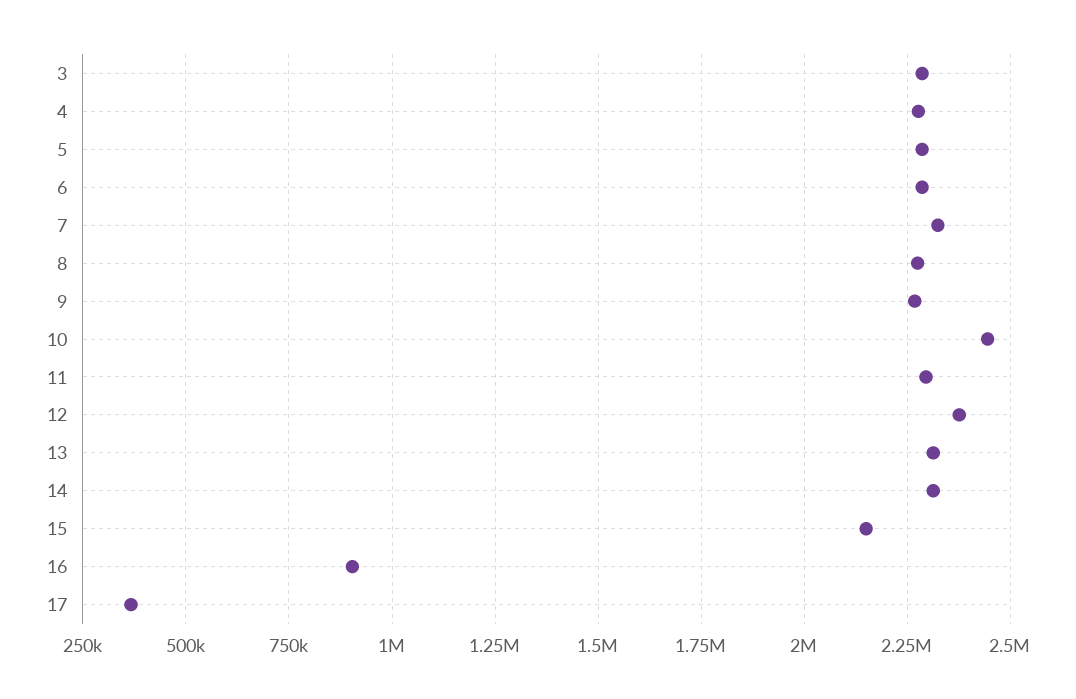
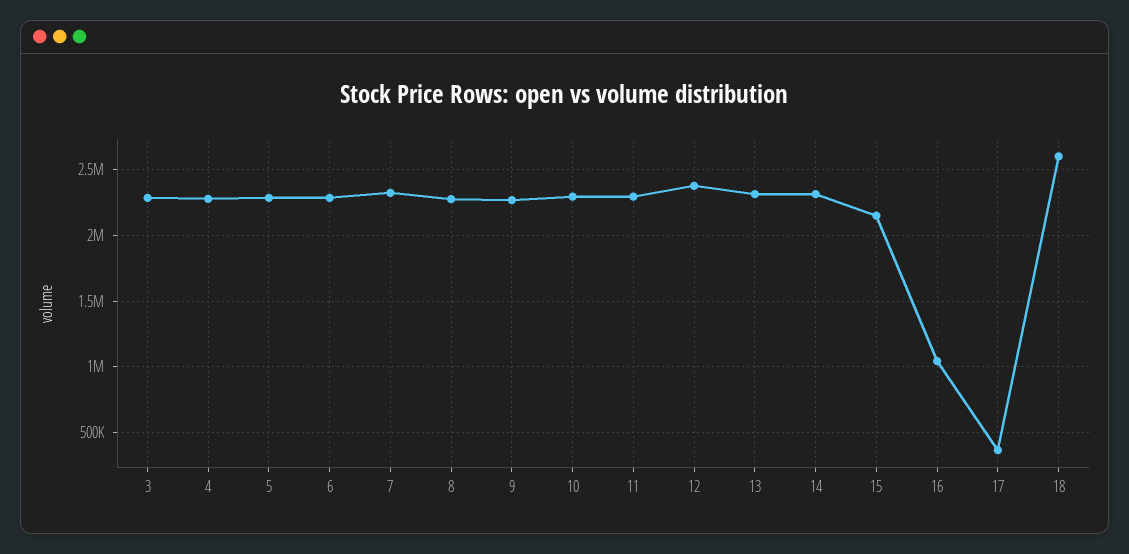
  {
    "3": 2275000,
    "4": 2275000,
    "5": 2275000,
    "6": 2275000,
    "7": 2325000,
    "8": 2275000,
    "9": 2275000,
-   "10": 2450000,
+   "10": 2300000,
    "11": 2300000,
    "12": 2375000,
    "13": 2325000,
    "14": 2325000,
    "15": 2150000,
-   "16": 900000,
+   "16": 1050000,
-   "17": 375000
+   "17": 375000,
+   "18": 2600000
  }

